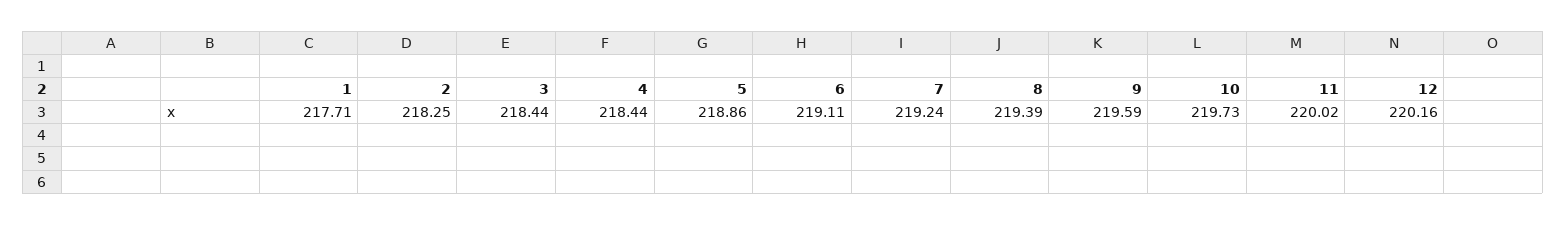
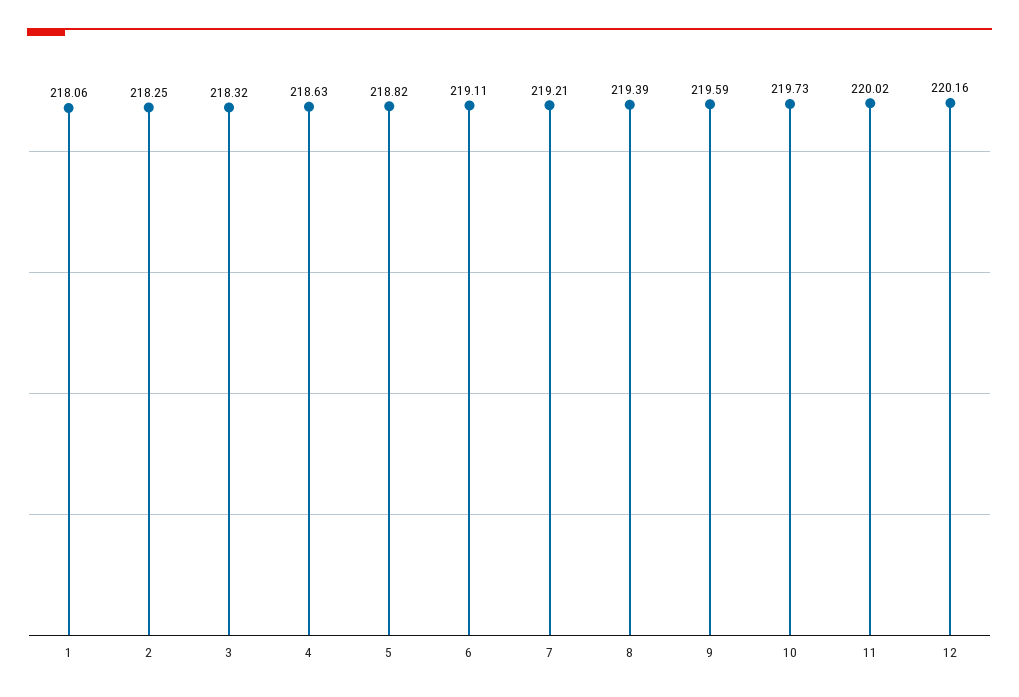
  {
-   "1": 217.71,
+   "1": 218.06,
    "2": 218.25,
-   "3": 218.44,
+   "3": 218.32,
-   "4": 218.44,
+   "4": 218.63,
-   "5": 218.86,
+   "5": 218.82,
    "6": 219.11,
-   "7": 219.24,
+   "7": 219.21,
    "8": 219.39,
    "9": 219.59,
    "10": 219.73,
    "11": 220.02,
    "12": 220.16
  }

